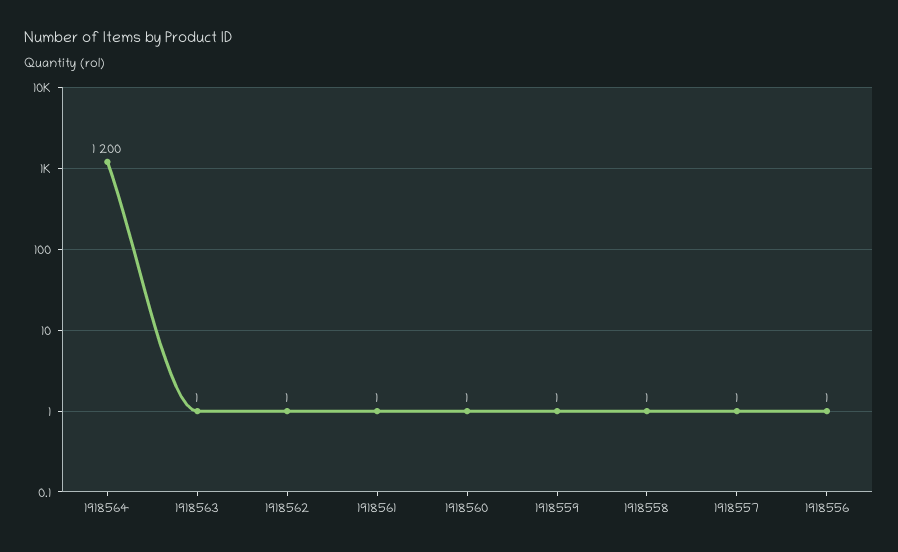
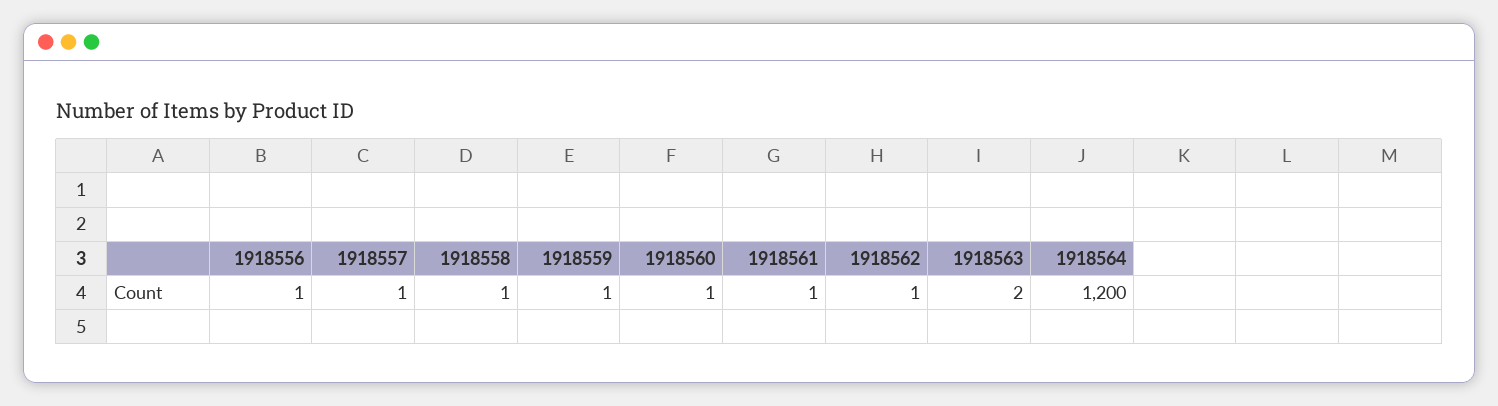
  {
    "1918564": 1200,
-   "1918563": 1,
+   "1918563": 2,
    "1918562": 1,
    "1918561": 1,
    "1918560": 1,
    "1918559": 1,
    "1918558": 1,
    "1918557": 1,
    "1918556": 1
  }

